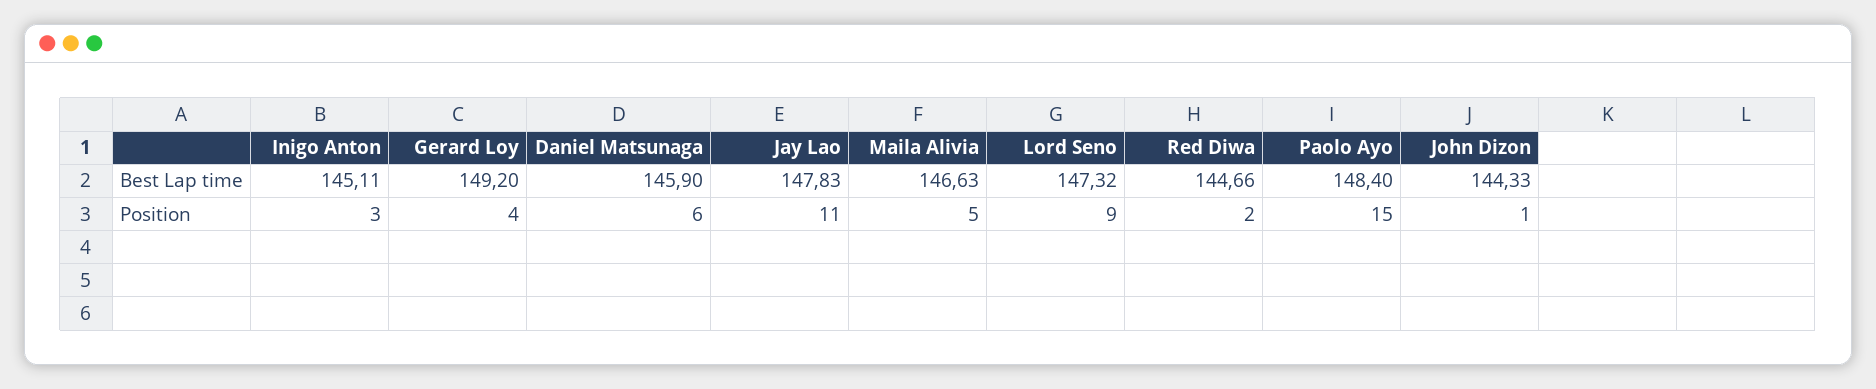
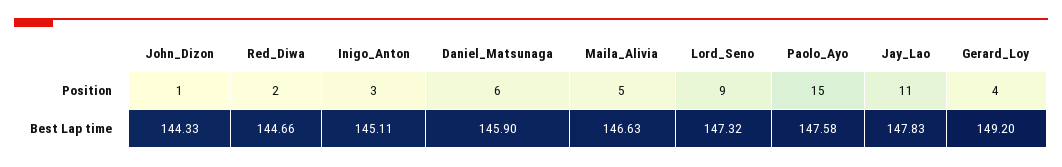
  {
    "Inigo Anton": {
      "Best Lap time": 145.11,
      "Position": 3
    },
    "Gerard Loy": {
      "Best Lap time": 149.2,
      "Position": 4
    },
    "Daniel Matsunaga": {
      "Best Lap time": 145.9,
      "Position": 6
    },
    "Jay Lao": {
      "Best Lap time": 147.83,
      "Position": 11
    },
    "Maila Alivia": {
      "Best Lap time": 146.63,
      "Position": 5
    },
    "Lord Seno": {
      "Best Lap time": 147.32,
      "Position": 9
    },
    "Red Diwa": {
      "Best Lap time": 144.66,
      "Position": 2
    },
    "Paolo Ayo": {
-     "Best Lap time": 148.4,
+     "Best Lap time": 147.58,
      "Position": 15
    },
    "John Dizon": {
      "Best Lap time": 144.33,
      "Position": 1
    }
  }

